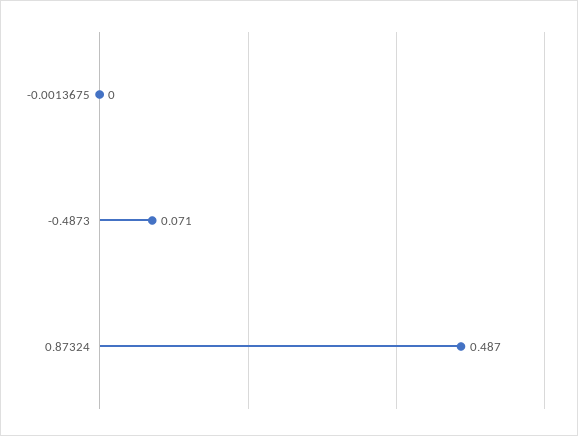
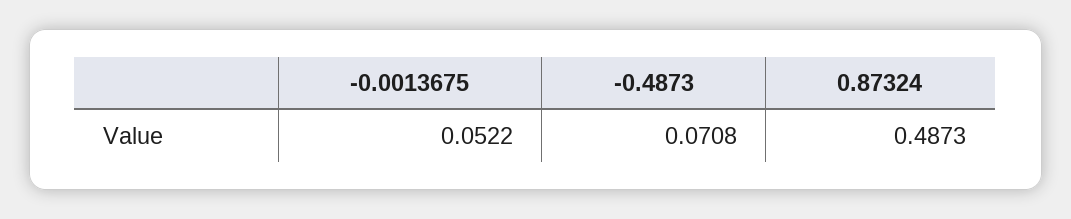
  {
-   "-0.0013675": 0,
+   "-0.0013675": 0.0522,
    "-0.4873": 0.0708,
    "0.87324": 0.4873
  }

